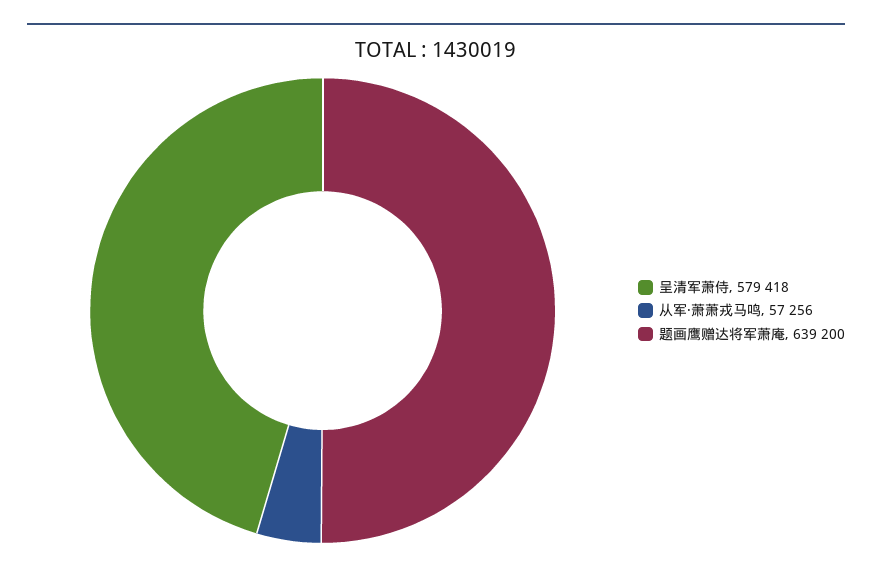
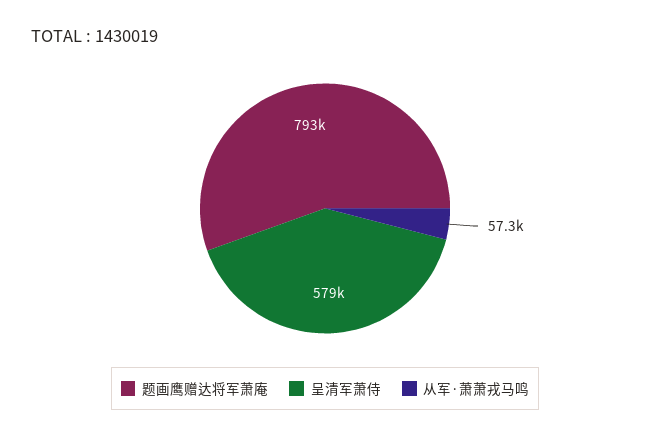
  {
    "呈清军萧侍": 579418,
    "从军·萧萧戎马鸣": 57256,
-   "题画鹰赠达将军萧庵": 639200
+   "题画鹰赠达将军萧庵": 793000
  }

